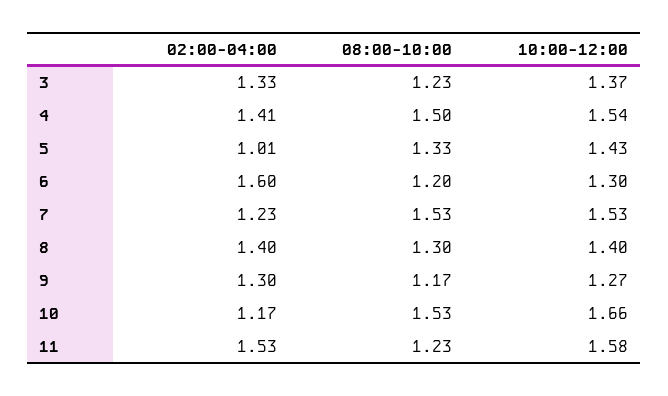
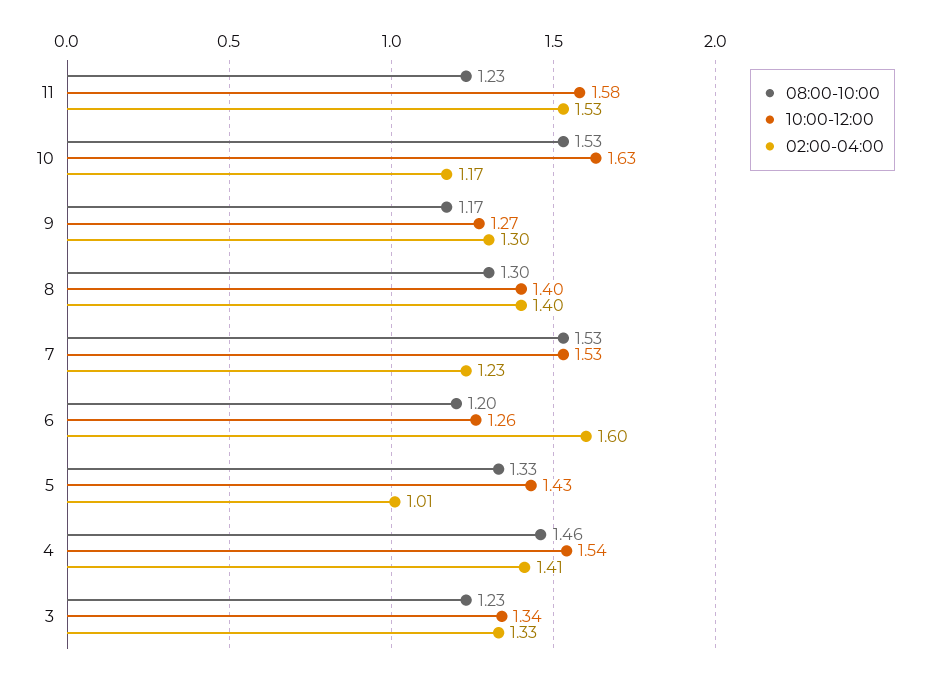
  {
    "02:00-04:00": {
      "3": 1.33,
      "4": 1.41,
      "5": 1.01,
      "6": 1.6,
      "7": 1.23,
      "8": 1.4,
      "9": 1.3,
      "10": 1.17,
      "11": 1.53
    },
    "08:00-10:00": {
      "3": 1.23,
-     "4": 1.5,
+     "4": 1.46,
      "5": 1.33,
      "6": 1.2,
      "7": 1.53,
      "8": 1.3,
      "9": 1.17,
      "10": 1.53,
      "11": 1.23
    },
    "10:00-12:00": {
-     "3": 1.37,
+     "3": 1.34,
      "4": 1.54,
      "5": 1.43,
-     "6": 1.3,
+     "6": 1.26,
      "7": 1.53,
      "8": 1.4,
      "9": 1.27,
-     "10": 1.66,
+     "10": 1.63,
      "11": 1.58
    }
  }

